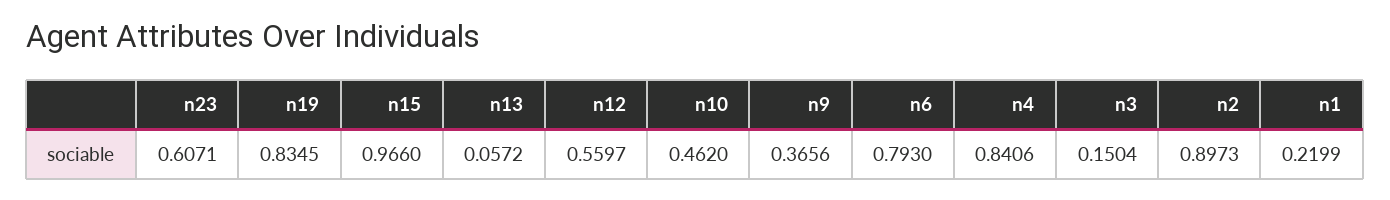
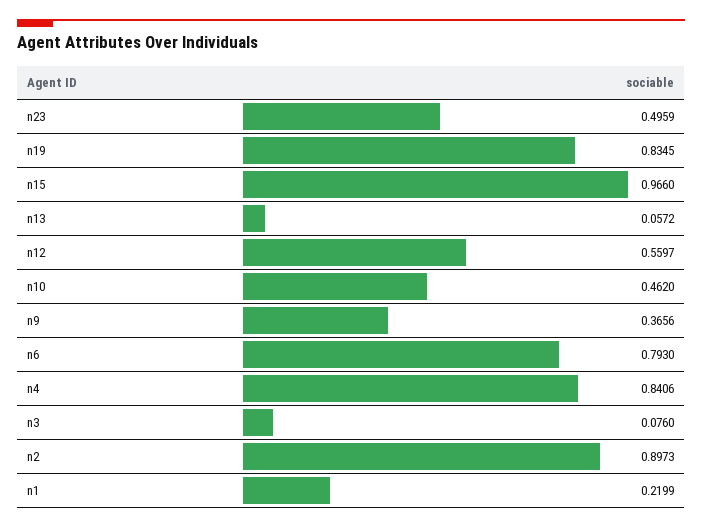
  {
-   "n23": 0.6071,
+   "n23": 0.4959,
    "n19": 0.8345,
    "n15": 0.966,
    "n13": 0.0572,
    "n12": 0.5597,
    "n10": 0.462,
    "n9": 0.3656,
    "n6": 0.793,
    "n4": 0.8406,
-   "n3": 0.1504,
+   "n3": 0.076,
    "n2": 0.8973,
    "n1": 0.2199
  }

